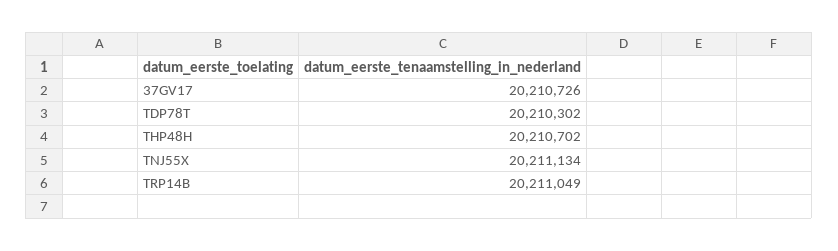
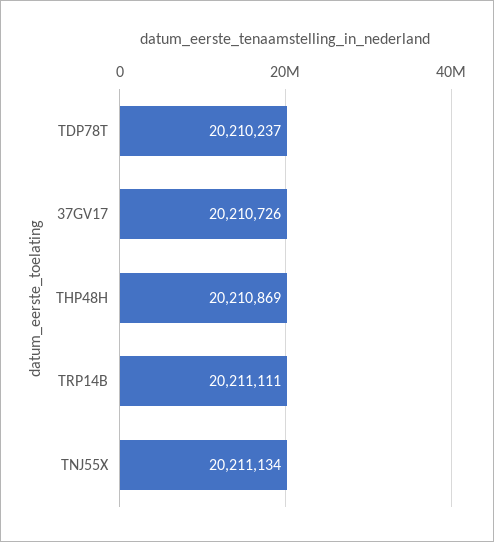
  {
    "37GV17": 20210726,
-   "TDP78T": 20210302,
+   "TDP78T": 20210237,
-   "THP48H": 20210702,
+   "THP48H": 20210869,
    "TNJ55X": 20211134,
-   "TRP14B": 20211049
+   "TRP14B": 20211111
  }

